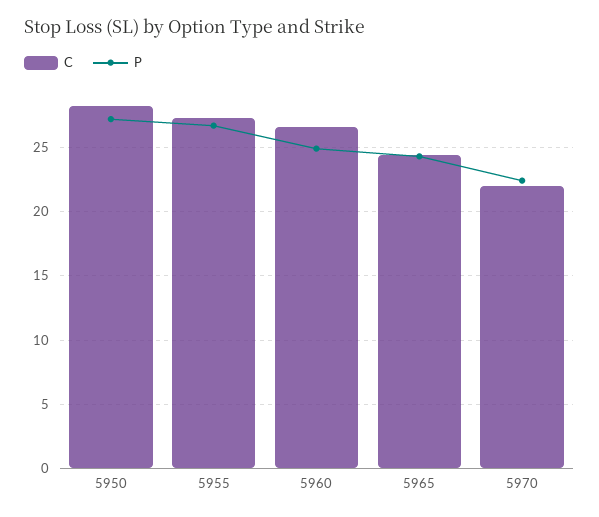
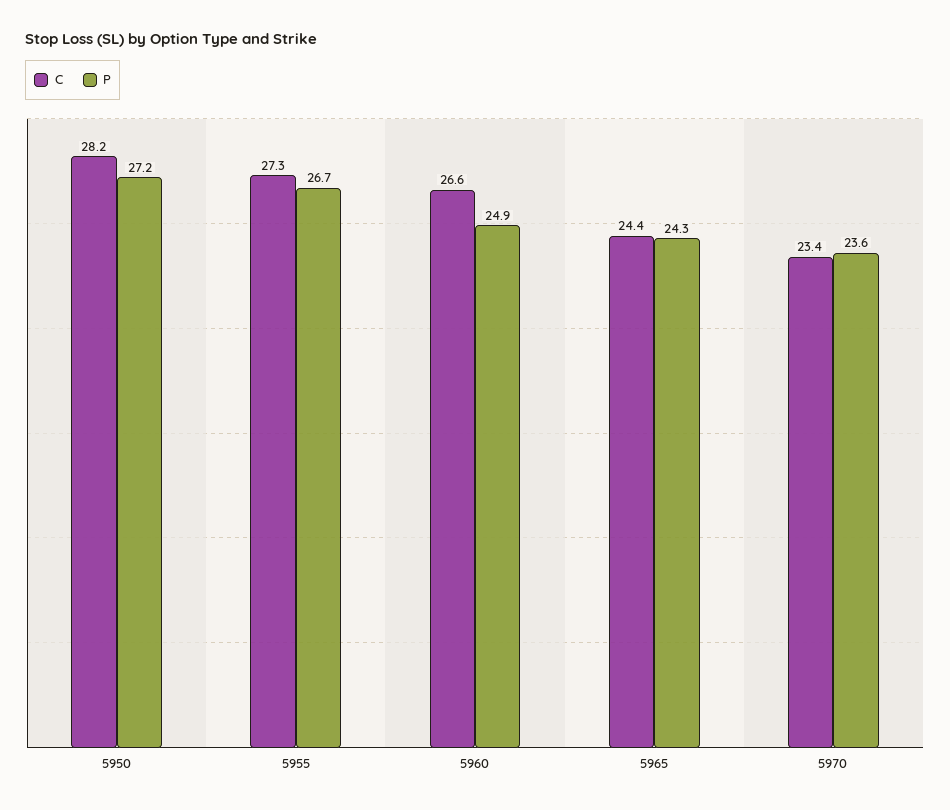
  {
    "C": {
      "5950": 28.2,
      "5955": 27.3,
      "5960": 26.6,
      "5965": 24.4,
-     "5970": 22
+     "5970": 23.4
    },
    "P": {
      "5950": 27.2,
      "5955": 26.7,
      "5960": 24.9,
      "5965": 24.3,
-     "5970": 22.5
+     "5970": 23.6
    }
  }

